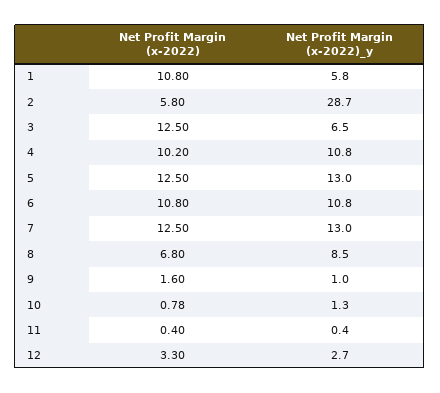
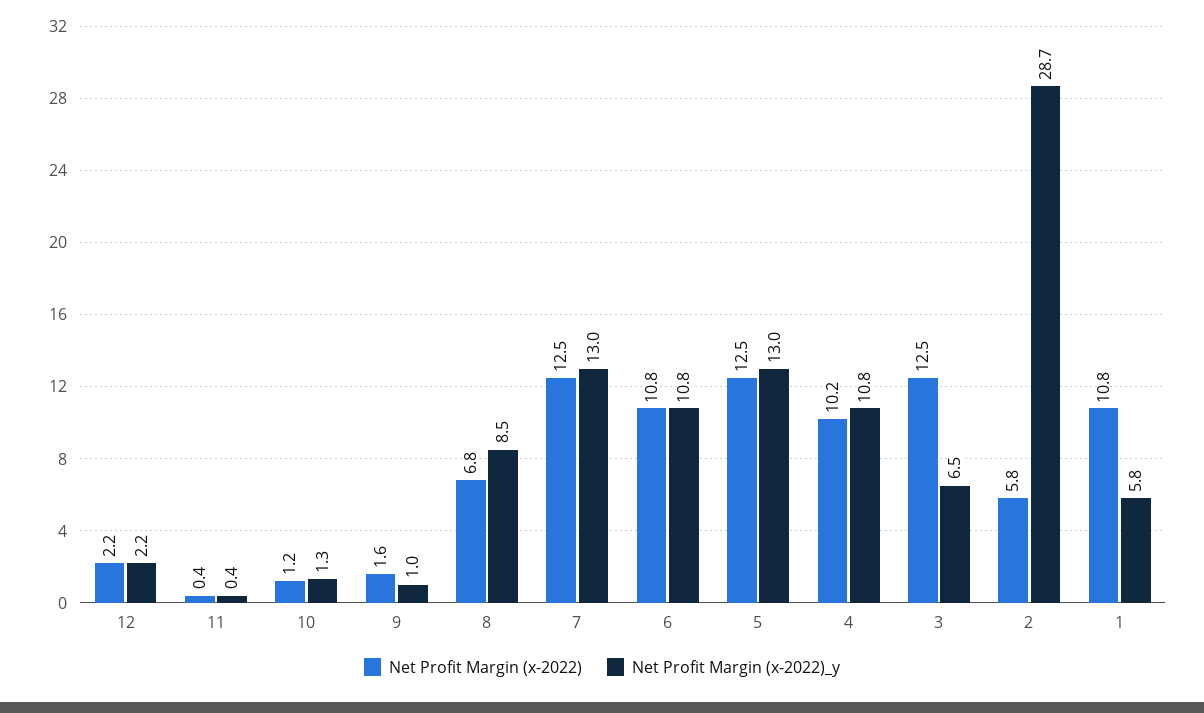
  {
    "Net Profit Margin (x-2022)": {
      "1": 10.8,
      "2": 5.8,
      "3": 12.5,
      "4": 10.2,
      "5": 12.5,
      "6": 10.8,
      "7": 12.5,
      "8": 6.8,
      "9": 1.6,
-     "10": 0.78,
+     "10": 1.2,
      "11": 0.4,
-     "12": 3.3
+     "12": 2.2
    },
    "Net Profit Margin (x-2022)_y": {
      "1": 5.8,
      "2": 28.7,
      "3": 6.5,
      "4": 10.8,
      "5": 13,
      "6": 10.8,
      "7": 13,
      "8": 8.5,
      "9": 1,
      "10": 1.3,
      "11": 0.4,
-     "12": 2.7
+     "12": 2.2
    }
  }

